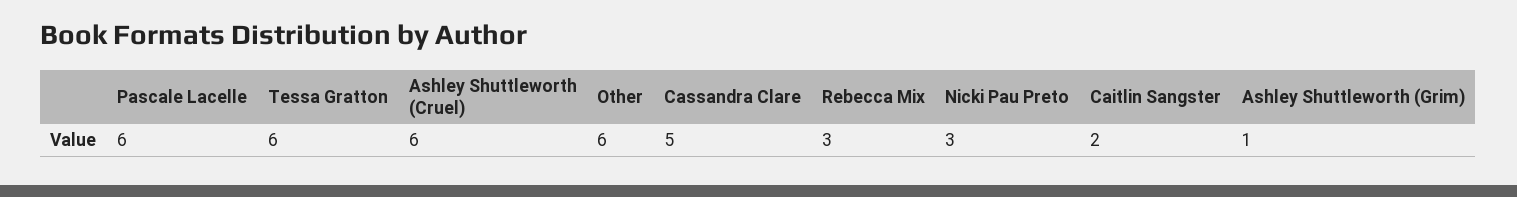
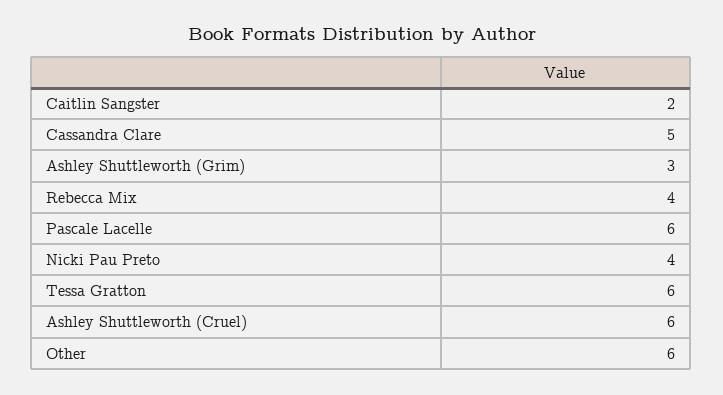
  {
    "Pascale Lacelle": 6,
    "Tessa Gratton": 6,
    "Ashley Shuttleworth (Cruel)": 6,
    "Other": 6,
    "Cassandra Clare": 5,
-   "Rebecca Mix": 3,
+   "Rebecca Mix": 4,
-   "Nicki Pau Preto": 3,
+   "Nicki Pau Preto": 4,
    "Caitlin Sangster": 2,
-   "Ashley Shuttleworth (Grim)": 1
+   "Ashley Shuttleworth (Grim)": 3
  }

